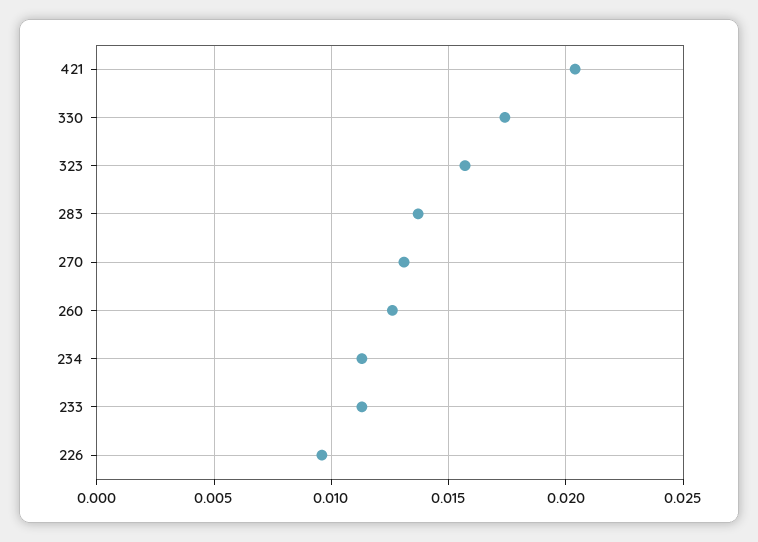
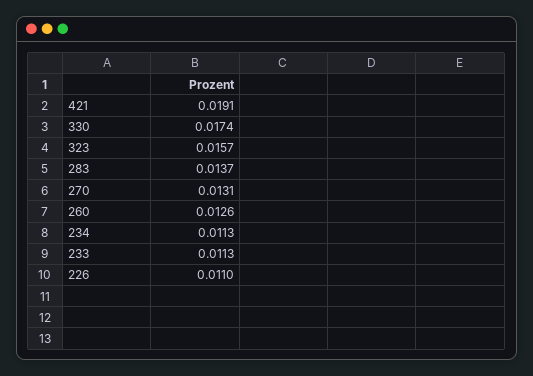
  {
-   "421": 0.0205,
+   "421": 0.0191,
    "330": 0.0174,
    "323": 0.0157,
    "283": 0.0137,
    "270": 0.0131,
    "260": 0.0126,
    "234": 0.0113,
    "233": 0.0113,
-   "226": 0.0095
+   "226": 0.011
  }

